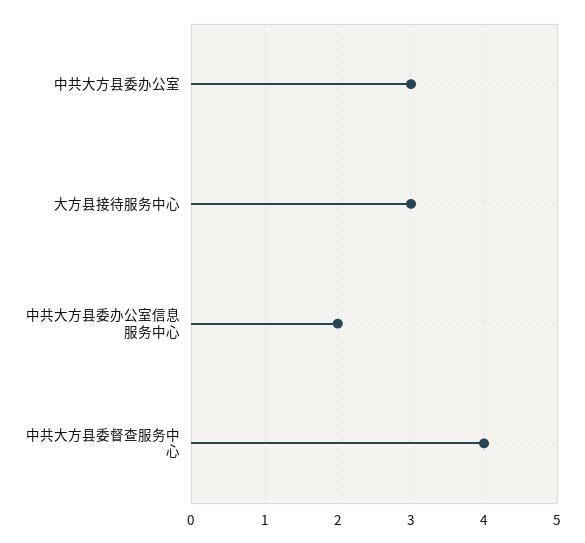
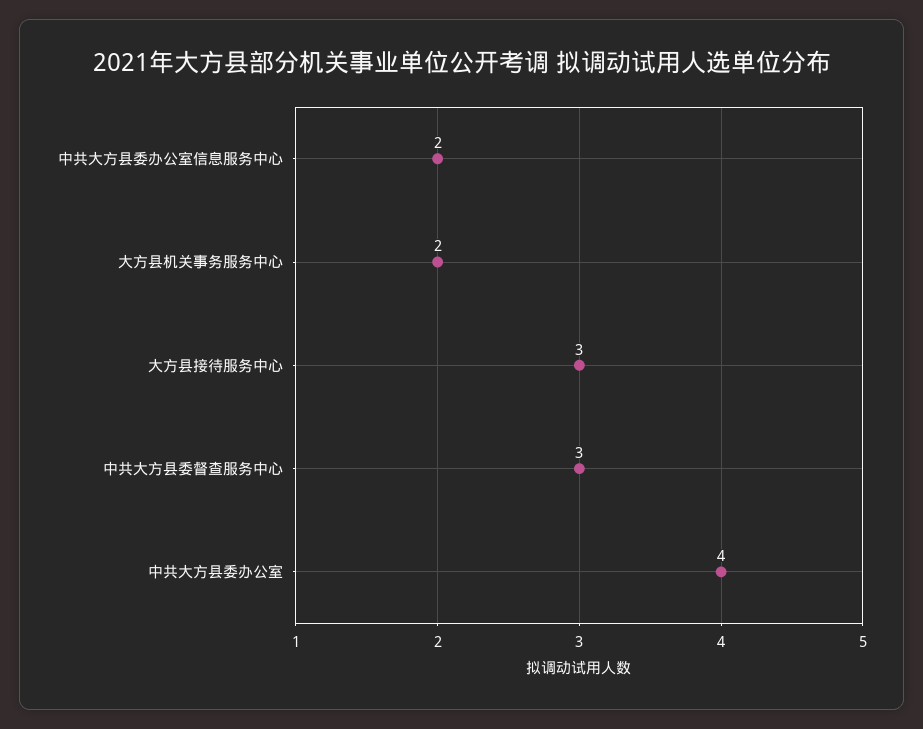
  {
-   "中共大方县委办公室": 3,
+   "中共大方县委办公室": 4,
    "大方县接待服务中心": 3,
    "中共大方县委办公室信息服务中心": 2,
-   "中共大方县委督查服务中心": 4
+   "中共大方县委督查服务中心": 3,
+   "大方县机关事务服务中心": 2
  }

